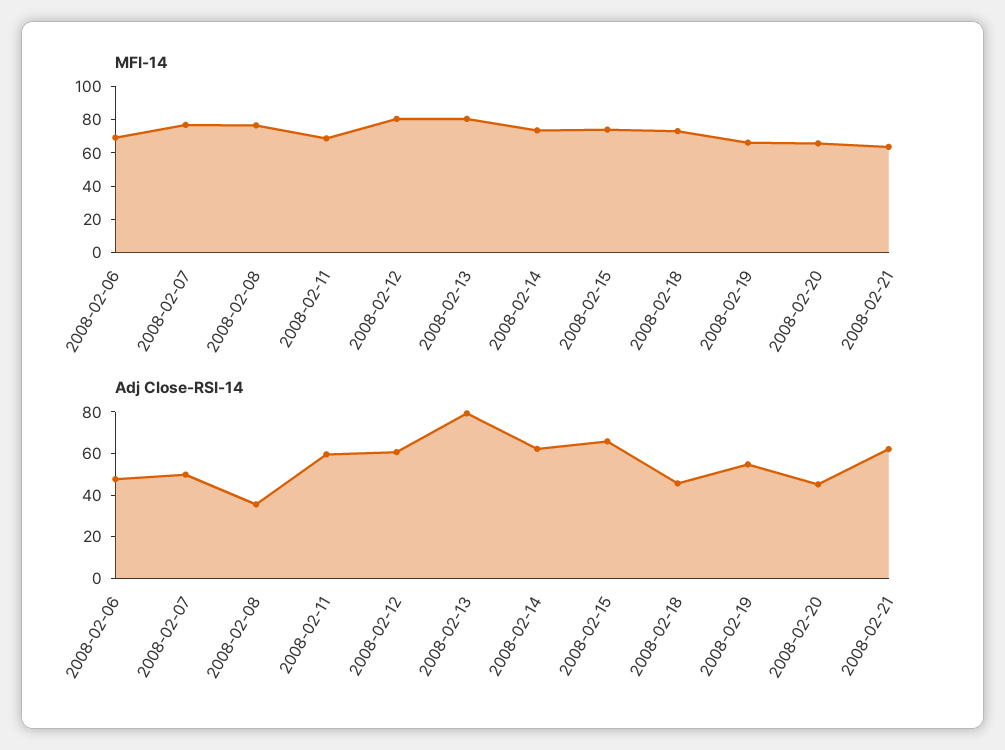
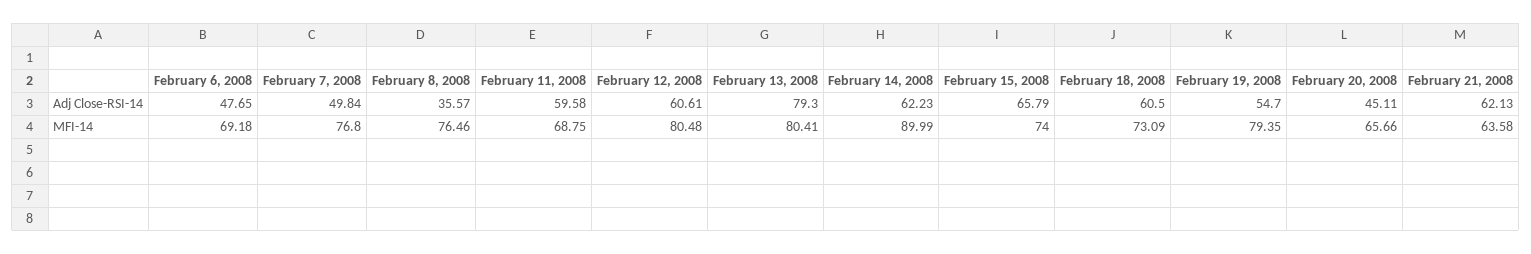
  {
    "MFI-14": {
      "2008-02-06": 69.18,
      "2008-02-07": 76.8,
      "2008-02-08": 76.46,
      "2008-02-11": 68.75,
      "2008-02-12": 80.48,
      "2008-02-13": 80.41,
-     "2008-02-14": 75,
+     "2008-02-14": 89.99,
      "2008-02-15": 74,
      "2008-02-18": 73.09,
-     "2008-02-19": 65,
+     "2008-02-19": 79.35,
      "2008-02-20": 65.66,
      "2008-02-21": 63.58
    },
    "Adj Close-RSI-14": {
      "2008-02-06": 47.65,
      "2008-02-07": 49.84,
      "2008-02-08": 35.57,
      "2008-02-11": 59.58,
      "2008-02-12": 60.61,
      "2008-02-13": 79.3,
      "2008-02-14": 62.23,
      "2008-02-15": 65.79,
-     "2008-02-18": 45,
+     "2008-02-18": 60.5,
      "2008-02-19": 54.7,
      "2008-02-20": 45.11,
      "2008-02-21": 62.13
    }
  }

